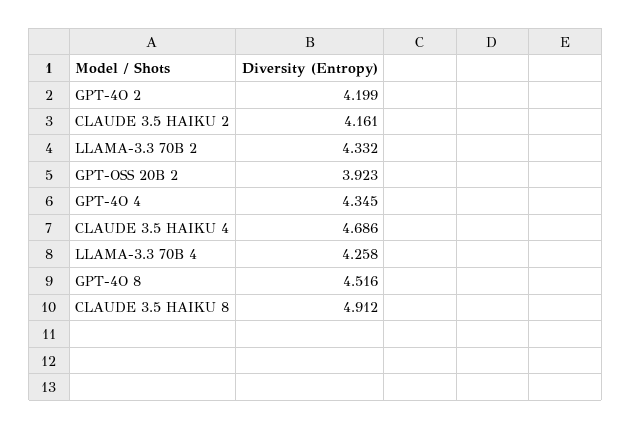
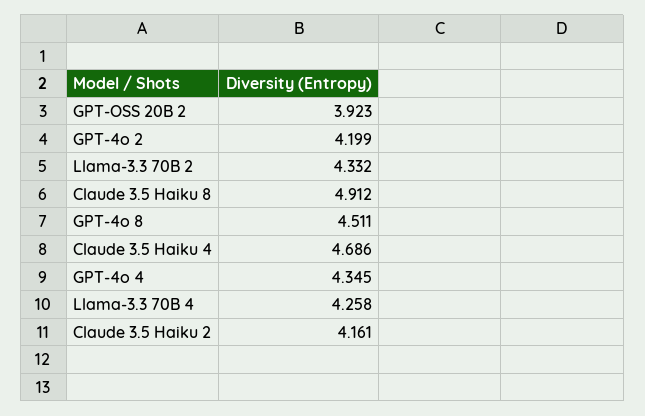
  {
    "GPT-4O 2": 4.199,
    "CLAUDE 3.5 HAIKU 2": 4.161,
    "LLAMA-3.3 70B 2": 4.332,
    "GPT-OSS 20B 2": 3.923,
    "GPT-4O 4": 4.345,
    "CLAUDE 3.5 HAIKU 4": 4.686,
    "LLAMA-3.3 70B 4": 4.258,
-   "GPT-4O 8": 4.516,
+   "GPT-4O 8": 4.511,
    "CLAUDE 3.5 HAIKU 8": 4.912
  }

